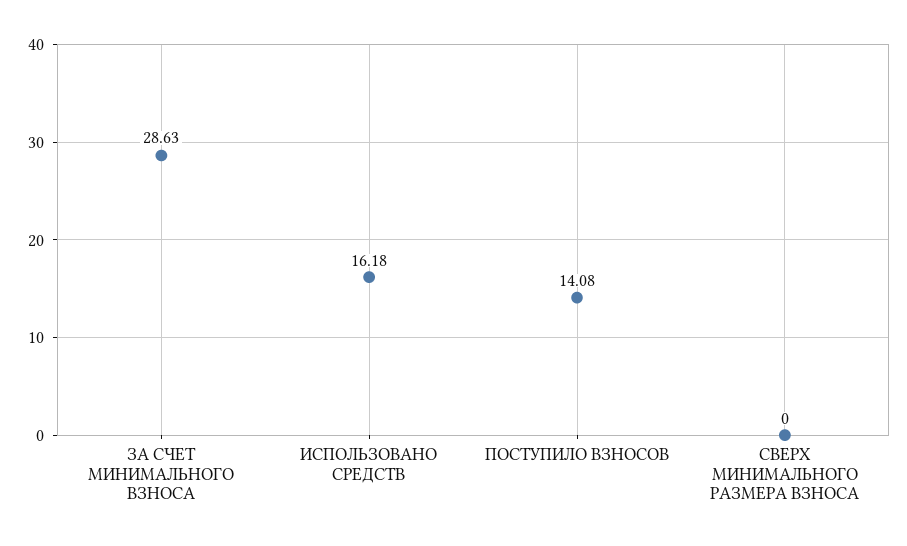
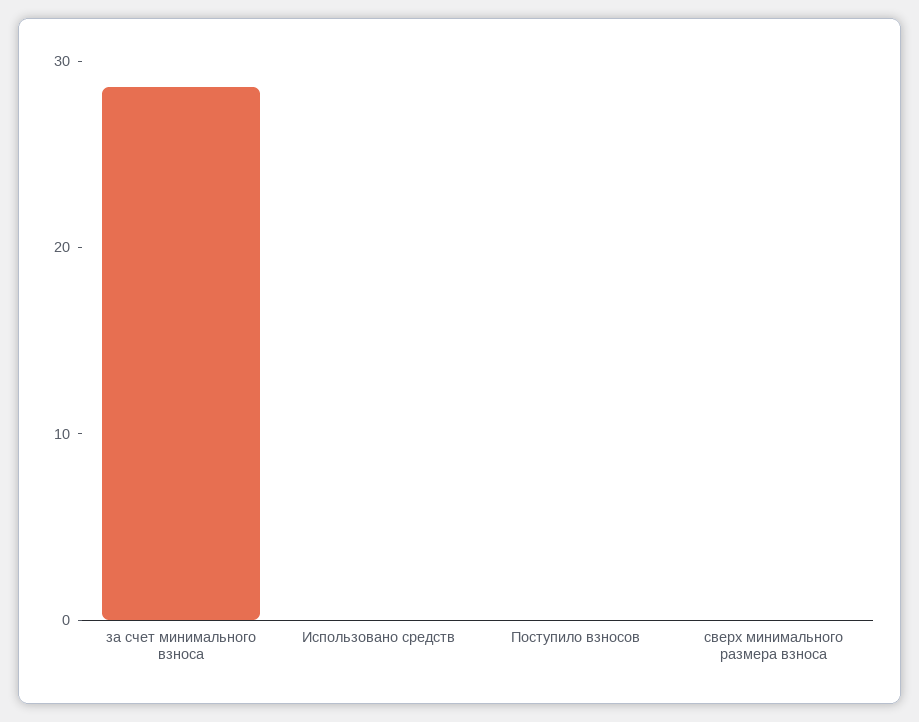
  {
    "ЗА СЧЕТ МИНИМАЛЬНОГО ВЗНОСА": 28.63,
-   "ИСПОЛЬЗОВАНО СРЕДСТВ": 16.18,
+   "ИСПОЛЬЗОВАНО СРЕДСТВ": 0,
-   "ПОСТУПИЛО ВЗНОСОВ": 14.08,
+   "ПОСТУПИЛО ВЗНОСОВ": 0,
    "СВЕРХ МИНИМАЛЬНОГО РАЗМЕРА ВЗНОСА": 0
  }

